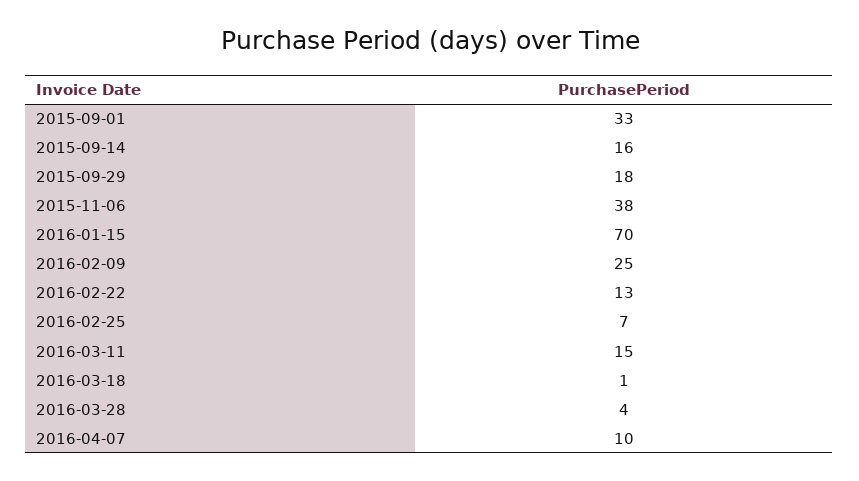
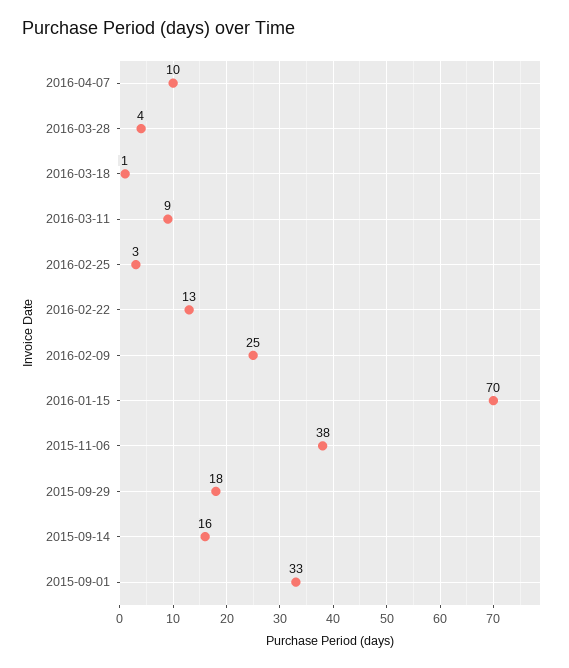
  {
    "2015-09-01": 33,
    "2015-09-14": 16,
    "2015-09-29": 18,
    "2015-11-06": 38,
    "2016-01-15": 70,
    "2016-02-09": 25,
    "2016-02-22": 13,
-   "2016-02-25": 7,
+   "2016-02-25": 3,
-   "2016-03-11": 15,
+   "2016-03-11": 9,
    "2016-03-18": 1,
    "2016-03-28": 4,
    "2016-04-07": 10
  }

